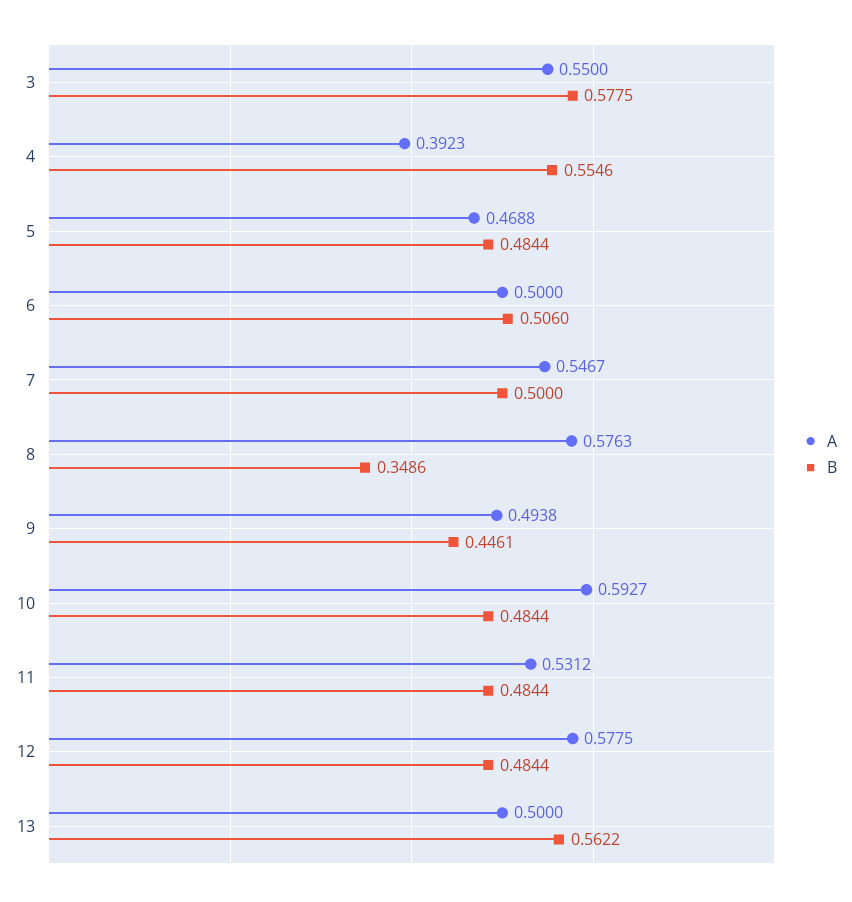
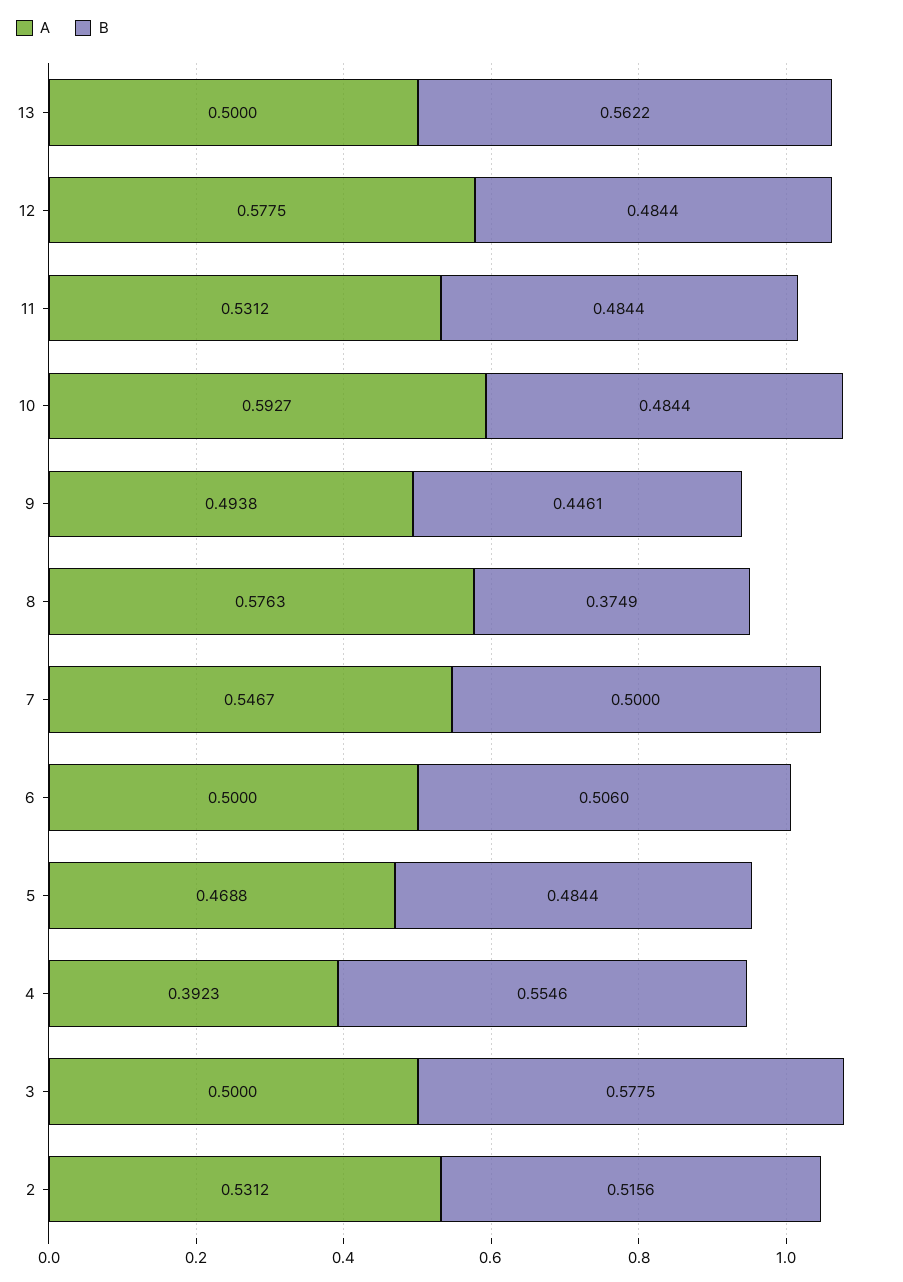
  {
    "A": {
-     "3": 0.55,
+     "3": 0.5,
      "4": 0.3923,
      "5": 0.4688,
      "6": 0.5,
      "7": 0.5467,
      "8": 0.5763,
      "9": 0.4938,
      "10": 0.5927,
      "11": 0.5312,
      "12": 0.5775,
-     "13": 0.5
+     "13": 0.5,
+     "2": 0.5312
    },
    "B": {
      "3": 0.5775,
      "4": 0.5546,
      "5": 0.4844,
      "6": 0.506,
      "7": 0.5,
-     "8": 0.3486,
+     "8": 0.3749,
      "9": 0.4461,
      "10": 0.4844,
      "11": 0.4844,
      "12": 0.4844,
-     "13": 0.5622
+     "13": 0.5622,
+     "2": 0.5156
    }
  }

